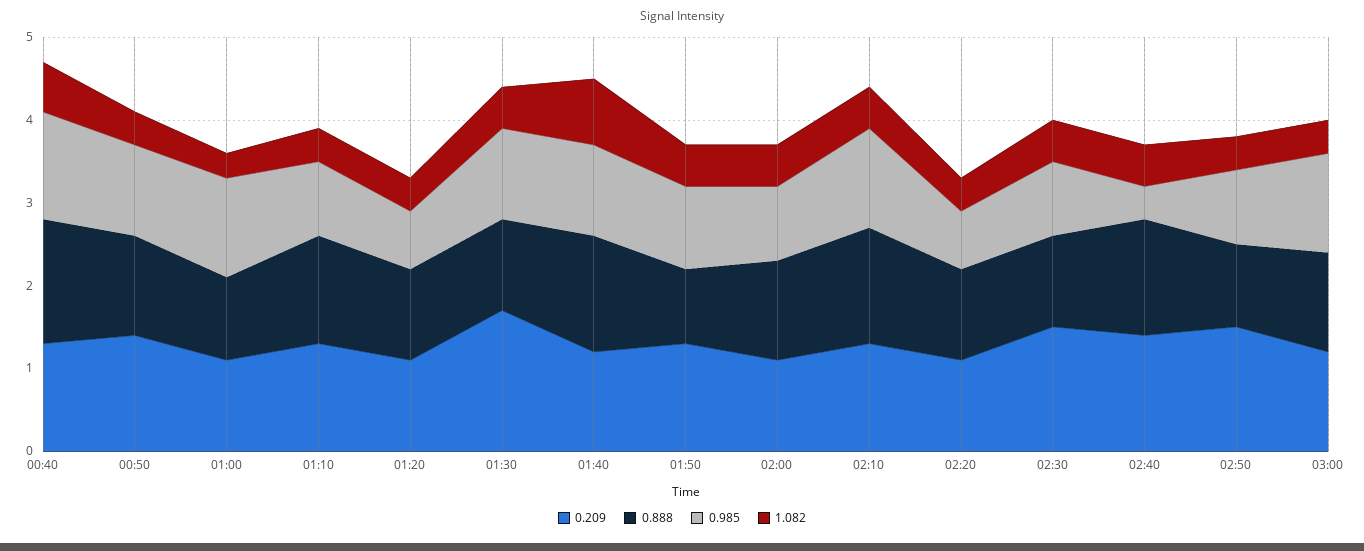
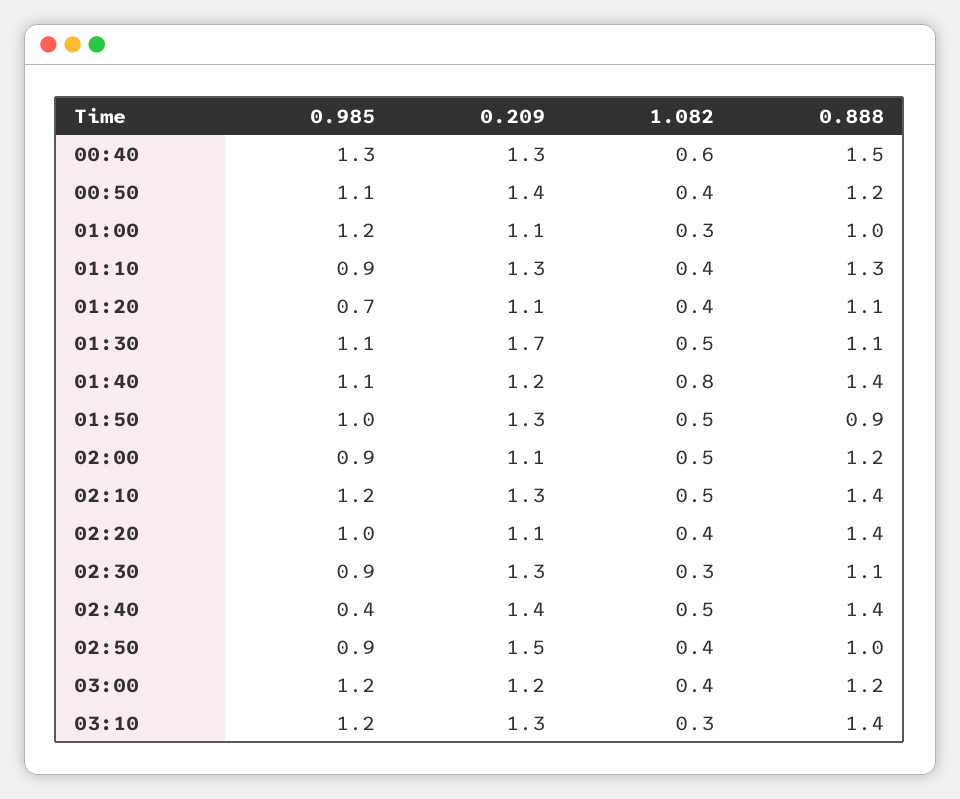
  {
    "0.209": {
      "00:40": 1.3,
      "00:50": 1.4,
      "01:00": 1.1,
      "01:10": 1.3,
      "01:20": 1.1,
      "01:30": 1.7,
      "01:40": 1.2,
      "01:50": 1.3,
      "02:00": 1.1,
      "02:10": 1.3,
      "02:20": 1.1,
-     "02:30": 1.5,
+     "02:30": 1.3,
      "02:40": 1.4,
      "02:50": 1.5,
-     "03:00": 1.2
+     "03:00": 1.2,
+     "03:10": 1.3
    },
    "0.888": {
      "00:40": 1.5,
      "00:50": 1.2,
      "01:00": 1,
      "01:10": 1.3,
      "01:20": 1.1,
      "01:30": 1.1,
      "01:40": 1.4,
      "01:50": 0.9,
      "02:00": 1.2,
      "02:10": 1.4,
-     "02:20": 1.1,
+     "02:20": 1.4,
      "02:30": 1.1,
      "02:40": 1.4,
      "02:50": 1,
-     "03:00": 1.2
+     "03:00": 1.2,
+     "03:10": 1.4
    },
    "0.985": {
      "00:40": 1.3,
      "00:50": 1.1,
      "01:00": 1.2,
      "01:10": 0.9,
      "01:20": 0.7,
      "01:30": 1.1,
      "01:40": 1.1,
      "01:50": 1,
      "02:00": 0.9,
      "02:10": 1.2,
-     "02:20": 0.7,
+     "02:20": 1,
      "02:30": 0.9,
      "02:40": 0.4,
      "02:50": 0.9,
-     "03:00": 1.2
+     "03:00": 1.2,
+     "03:10": 1.2
    },
    "1.082": {
      "00:40": 0.6,
      "00:50": 0.4,
      "01:00": 0.3,
      "01:10": 0.4,
      "01:20": 0.4,
      "01:30": 0.5,
      "01:40": 0.8,
      "01:50": 0.5,
      "02:00": 0.5,
      "02:10": 0.5,
      "02:20": 0.4,
-     "02:30": 0.5,
+     "02:30": 0.3,
      "02:40": 0.5,
      "02:50": 0.4,
-     "03:00": 0.4
+     "03:00": 0.4,
+     "03:10": 0.3
    }
  }

